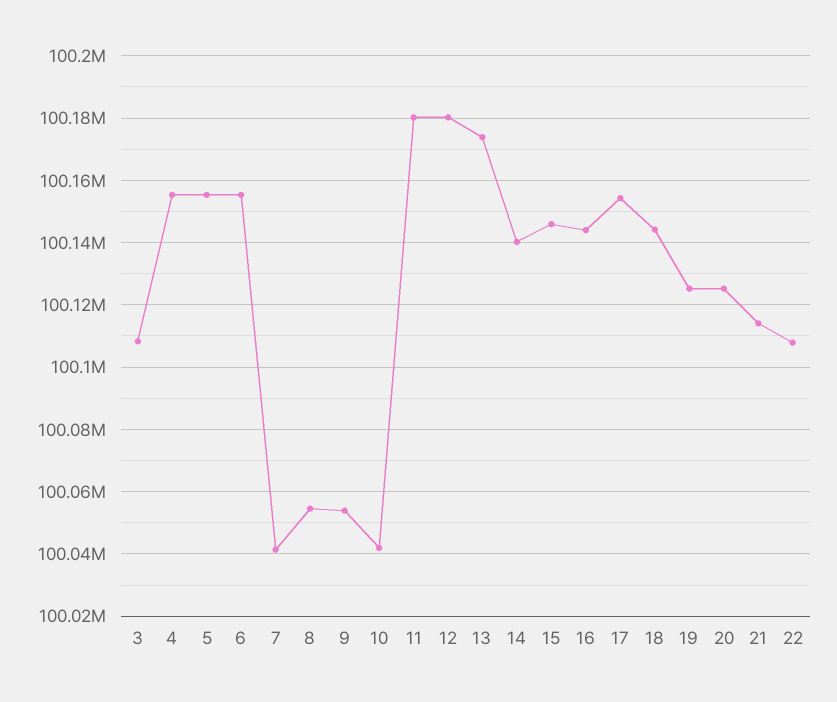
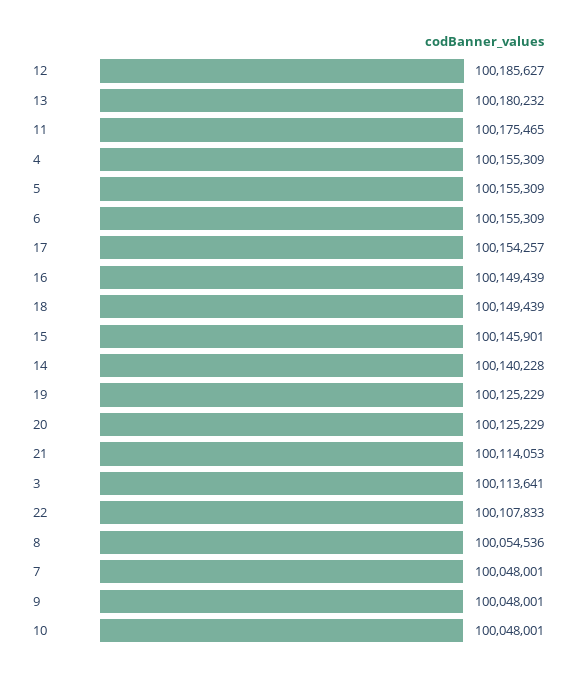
  {
-   "3": 100108000,
+   "3": 100113641,
    "4": 100155309,
    "5": 100155309,
    "6": 100155309,
-   "7": 100042000,
+   "7": 100048001,
    "8": 100054536,
-   "9": 100054000,
+   "9": 100048001,
-   "10": 100042000,
+   "10": 100048001,
-   "11": 100180000,
+   "11": 100175465,
-   "12": 100180000,
+   "12": 100185627,
-   "13": 100174000,
+   "13": 100180232,
    "14": 100140228,
    "15": 100145901,
-   "16": 100144000,
+   "16": 100149439,
    "17": 100154257,
-   "18": 100144000,
+   "18": 100149439,
    "19": 100125229,
    "20": 100125229,
    "21": 100114053,
    "22": 100107833
  }

